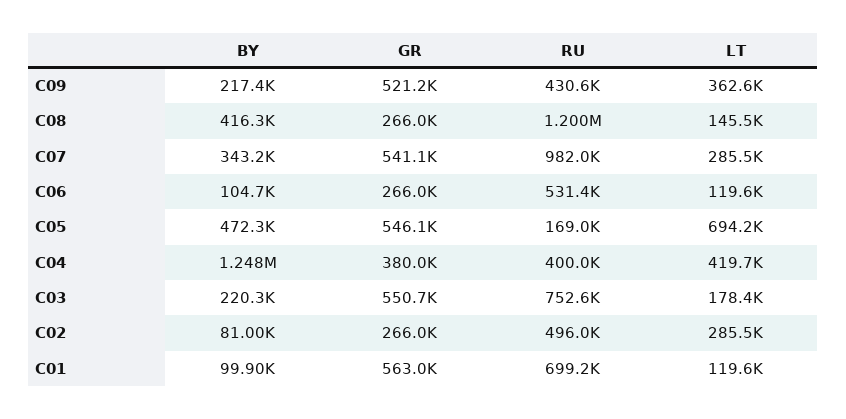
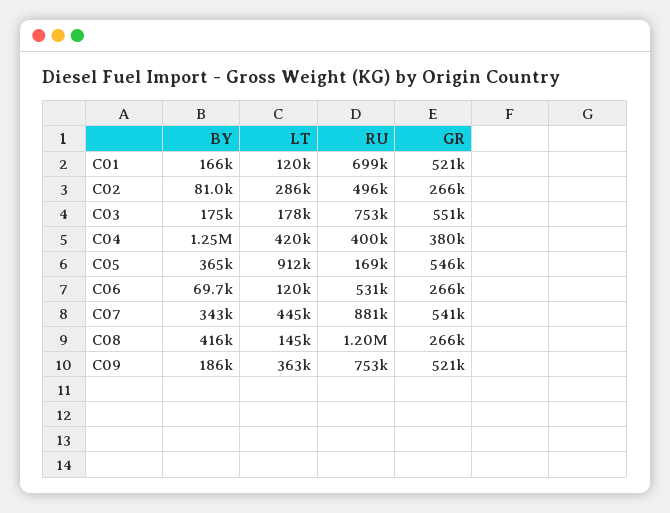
  {
    "BY": {
-     "C09": 217400,
+     "C09": 186000,
      "C08": 416300,
      "C07": 343200,
-     "C06": 104700,
+     "C06": 69700,
-     "C05": 472300,
+     "C05": 365000,
      "C04": 1248000,
-     "C03": 220300,
+     "C03": 175000,
      "C02": 81000,
-     "C01": 99900
+     "C01": 166000
    },
    "GR": {
      "C09": 521200,
      "C08": 266000,
      "C07": 541100,
      "C06": 266000,
      "C05": 546100,
      "C04": 380000,
      "C03": 550700,
      "C02": 266000,
-     "C01": 563000
+     "C01": 521000
    },
    "RU": {
-     "C09": 430600,
+     "C09": 753000,
      "C08": 1200000,
-     "C07": 982000,
+     "C07": 881000,
      "C06": 531400,
      "C05": 169000,
      "C04": 400000,
      "C03": 752600,
      "C02": 496000,
      "C01": 699200
    },
    "LT": {
      "C09": 362600,
      "C08": 145500,
-     "C07": 285500,
+     "C07": 445000,
      "C06": 119600,
-     "C05": 694200,
+     "C05": 912000,
      "C04": 419700,
      "C03": 178400,
      "C02": 285500,
      "C01": 119600
    }
  }

